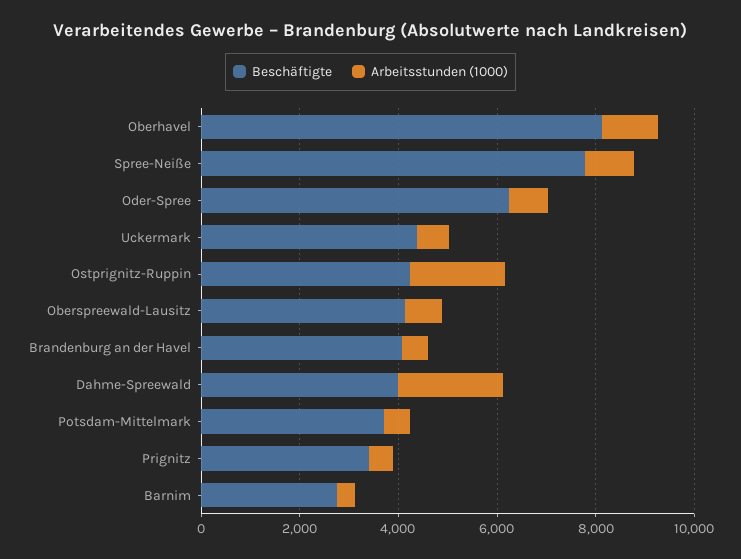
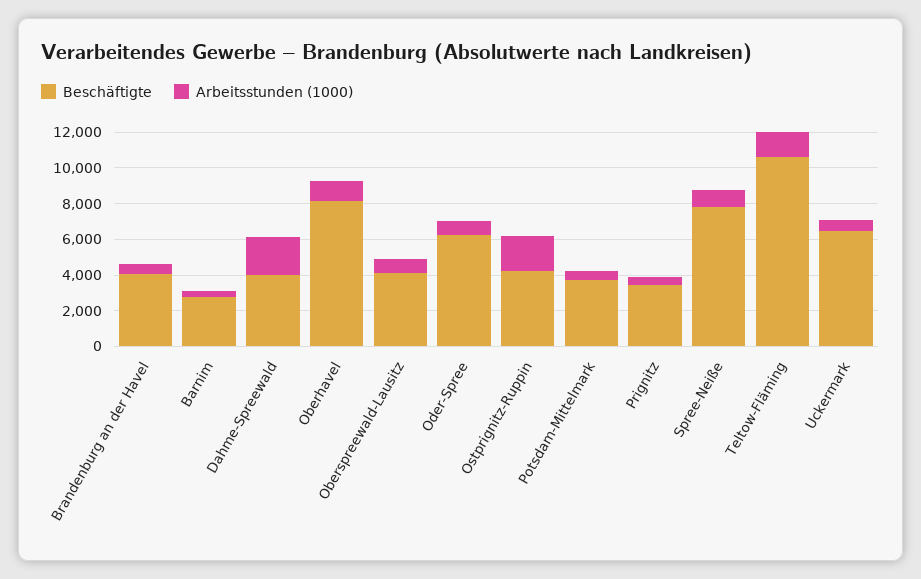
  {
    "Beschäftigte": {
      "Oberhavel": 8000,
      "Spree-Neiße": 8000,
      "Oder-Spree": 6000,
-     "Uckermark": 4500,
+     "Uckermark": 6500,
      "Ostprignitz-Ruppin": 4000,
      "Oberspreewald-Lausitz": 4000,
      "Brandenburg an der Havel": 4000,
      "Dahme-Spreewald": 4000,
      "Potsdam-Mittelmark": 3500,
      "Prignitz": 3500,
-     "Barnim": 3000
+     "Barnim": 3000,
+     "Teltow-Fläming": 10500
    },
    "Arbeitsstunden (1000)": {
      "Oberhavel": 1000,
      "Spree-Neiße": 1000,
      "Oder-Spree": 1000,
      "Uckermark": 500,
      "Ostprignitz-Ruppin": 2000,
      "Oberspreewald-Lausitz": 1000,
      "Brandenburg an der Havel": 500,
      "Dahme-Spreewald": 2000,
      "Potsdam-Mittelmark": 500,
      "Prignitz": 500,
-     "Barnim": 500
+     "Barnim": 500,
+     "Teltow-Fläming": 1500
    }
  }

